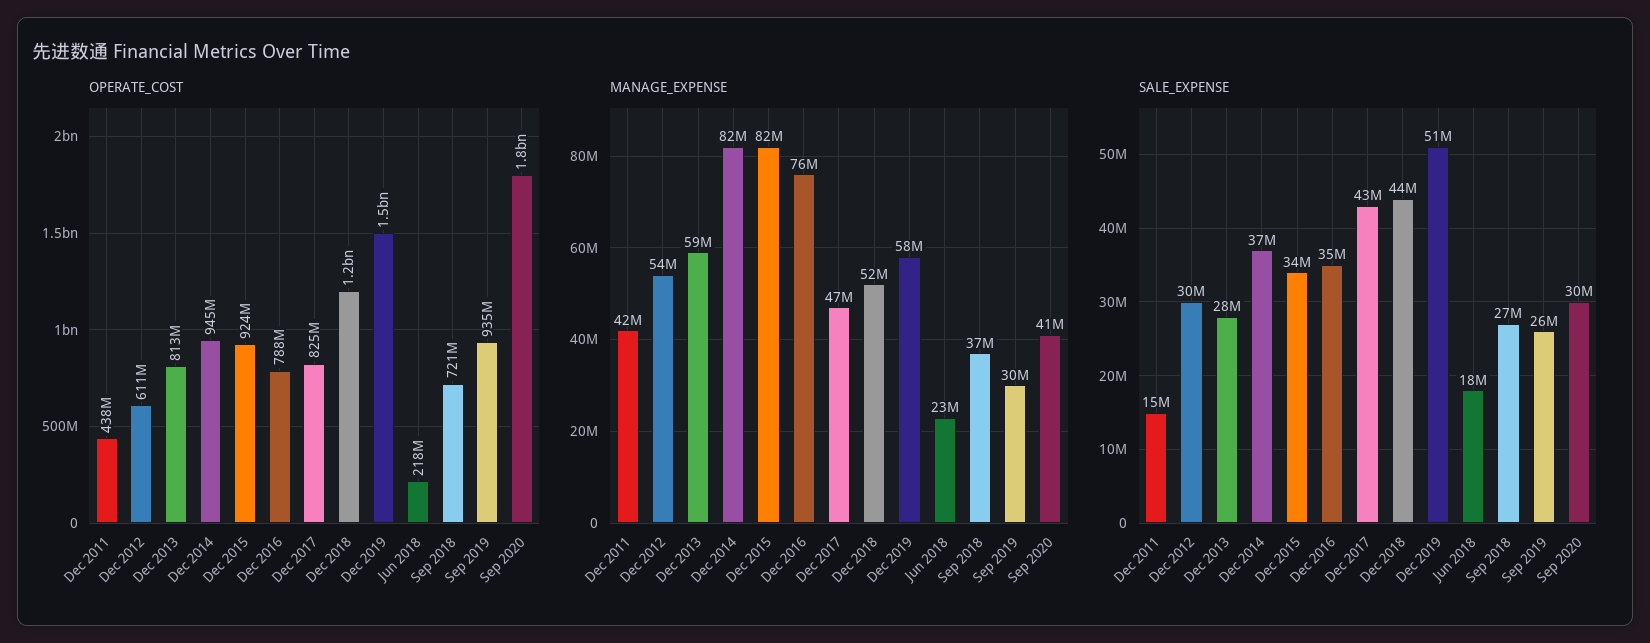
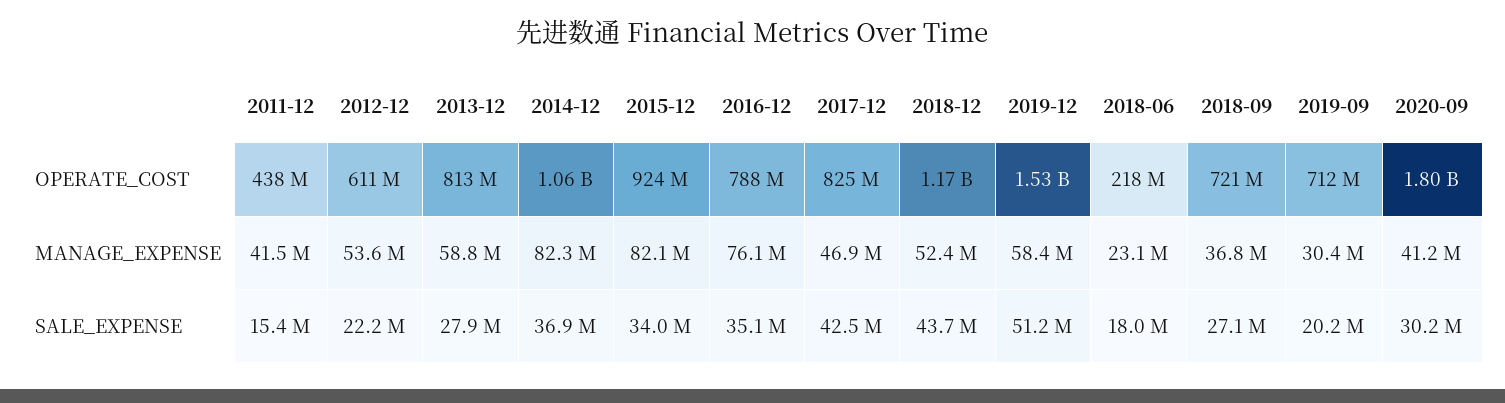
  {
    "OPERATE_COST": {
      "Dec 2011": 438000000,
      "Dec 2012": 611000000,
      "Dec 2013": 813000000,
-     "Dec 2014": 945000000,
+     "Dec 2014": 1060000000,
      "Dec 2015": 924000000,
      "Dec 2016": 788000000,
      "Dec 2017": 825000000,
      "Dec 2018": 1170000000,
      "Dec 2019": 1530000000,
      "Jun 2018": 218000000,
      "Sep 2018": 721000000,
-     "Sep 2019": 935000000,
+     "Sep 2019": 712000000,
      "Sep 2020": 1800000000
    },
    "MANAGE_EXPENSE": {
      "Dec 2011": 41500000,
      "Dec 2012": 53600000,
      "Dec 2013": 58800000,
      "Dec 2014": 82300000,
      "Dec 2015": 82100000,
      "Dec 2016": 76100000,
      "Dec 2017": 46900000,
      "Dec 2018": 52400000,
      "Dec 2019": 58400000,
      "Jun 2018": 23100000,
      "Sep 2018": 36800000,
      "Sep 2019": 30400000,
      "Sep 2020": 41200000
    },
    "SALE_EXPENSE": {
      "Dec 2011": 15400000,
-     "Dec 2012": 30000000,
+     "Dec 2012": 22200000,
      "Dec 2013": 27900000,
      "Dec 2014": 36900000,
      "Dec 2015": 34000000,
      "Dec 2016": 35100000,
      "Dec 2017": 42500000,
      "Dec 2018": 43700000,
      "Dec 2019": 51200000,
      "Jun 2018": 18000000,
      "Sep 2018": 27100000,
-     "Sep 2019": 26000000,
+     "Sep 2019": 20200000,
      "Sep 2020": 30200000
    }
  }

